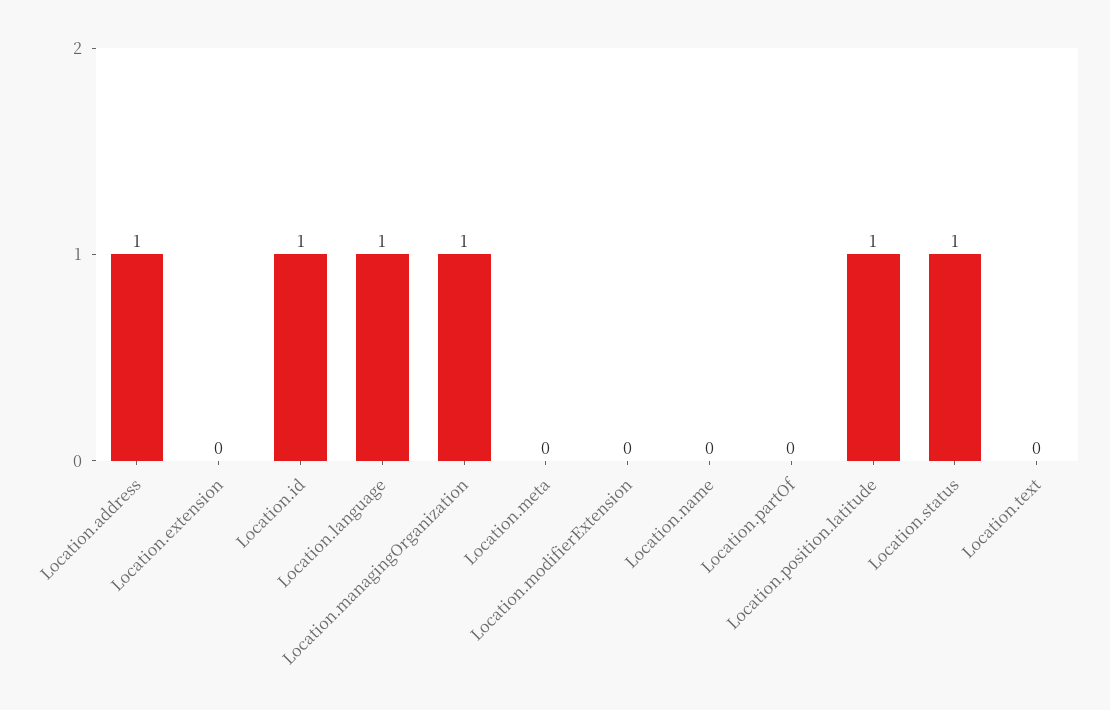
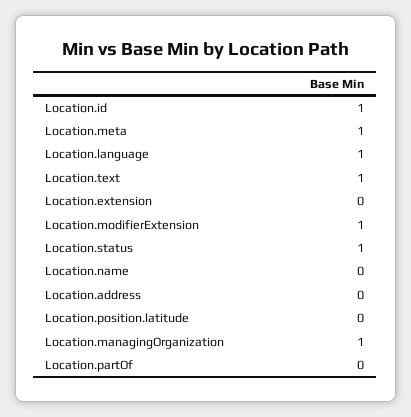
  {
-   "Location.address": 1,
+   "Location.address": 0,
    "Location.extension": 0,
    "Location.id": 1,
    "Location.language": 1,
    "Location.managingOrganization": 1,
-   "Location.meta": 0,
+   "Location.meta": 1,
-   "Location.modifierExtension": 0,
+   "Location.modifierExtension": 1,
    "Location.name": 0,
    "Location.partOf": 0,
-   "Location.position.latitude": 1,
+   "Location.position.latitude": 0,
    "Location.status": 1,
-   "Location.text": 0
+   "Location.text": 1
  }

